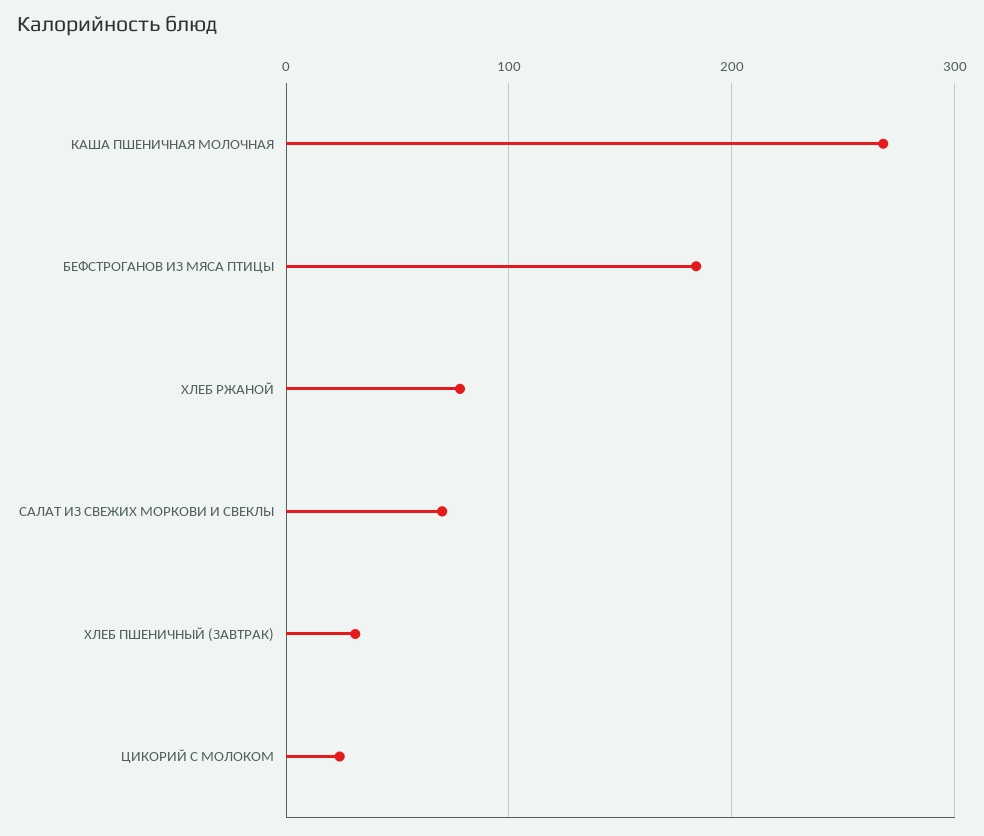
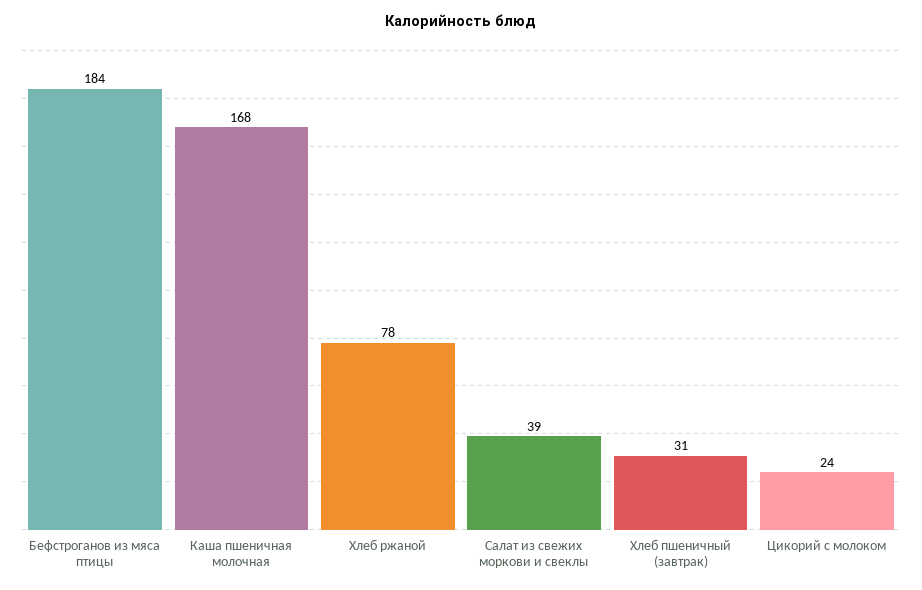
  {
-   "КАША ПШЕНИЧНАЯ МОЛОЧНАЯ": 270,
+   "КАША ПШЕНИЧНАЯ МОЛОЧНАЯ": 168,
    "БЕФСТРОГАНОВ ИЗ МЯСА ПТИЦЫ": 184,
    "ХЛЕБ РЖАНОЙ": 78,
-   "САЛАТ ИЗ СВЕЖИХ МОРКОВИ И СВЕКЛЫ": 70,
+   "САЛАТ ИЗ СВЕЖИХ МОРКОВИ И СВЕКЛЫ": 39,
    "ХЛЕБ ПШЕНИЧНЫЙ (ЗАВТРАК)": 31,
    "ЦИКОРИЙ С МОЛОКОМ": 24
  }

